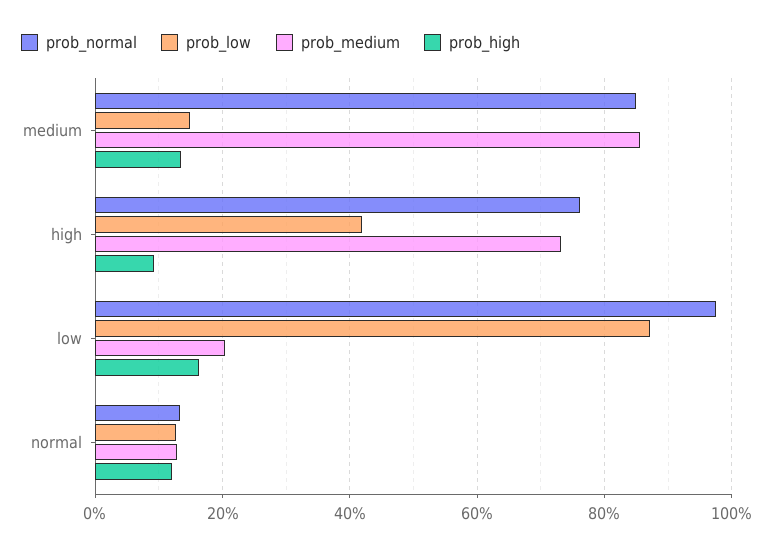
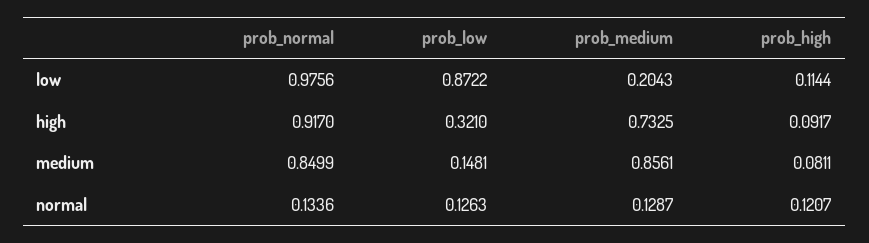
  {
    "prob_normal": {
      "medium": 0.8499,
-     "high": 0.76,
+     "high": 0.917,
      "low": 0.9756,
      "normal": 0.1336
    },
    "prob_low": {
      "medium": 0.1481,
-     "high": 0.42,
+     "high": 0.321,
      "low": 0.8722,
      "normal": 0.1263
    },
    "prob_medium": {
      "medium": 0.8561,
      "high": 0.7325,
      "low": 0.2043,
      "normal": 0.1287
    },
    "prob_high": {
-     "medium": 0.14,
+     "medium": 0.0811,
      "high": 0.0917,
-     "low": 0.16,
+     "low": 0.1144,
      "normal": 0.1207
    }
  }

